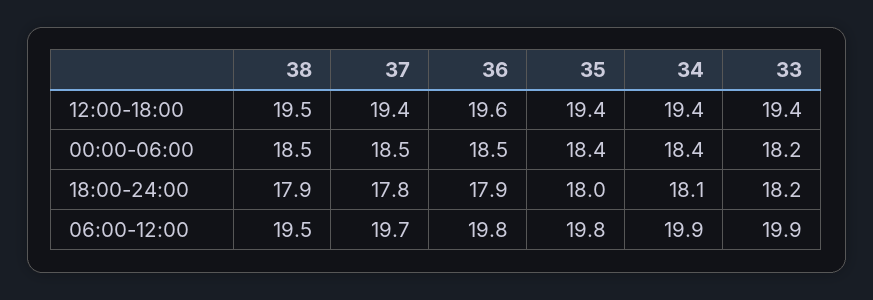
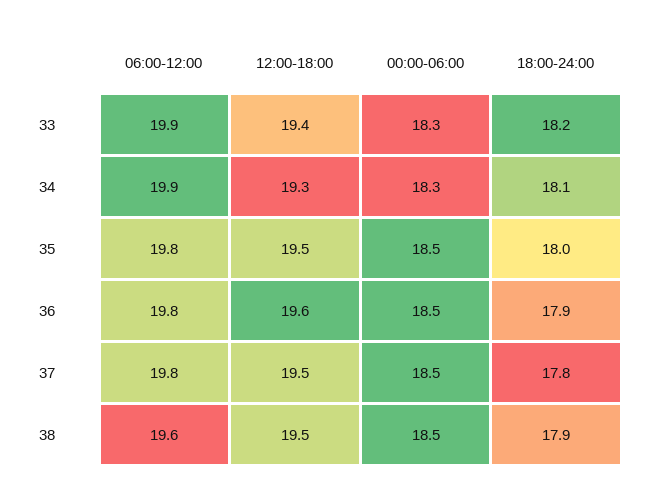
  {
    "38": {
      "12:00-18:00": 19.5,
      "00:00-06:00": 18.5,
      "18:00-24:00": 17.9,
-     "06:00-12:00": 19.5
+     "06:00-12:00": 19.6
    },
    "37": {
-     "12:00-18:00": 19.4,
+     "12:00-18:00": 19.5,
      "00:00-06:00": 18.5,
      "18:00-24:00": 17.8,
-     "06:00-12:00": 19.7
+     "06:00-12:00": 19.8
    },
    "36": {
      "12:00-18:00": 19.6,
      "00:00-06:00": 18.5,
      "18:00-24:00": 17.9,
      "06:00-12:00": 19.8
    },
    "35": {
-     "12:00-18:00": 19.4,
+     "12:00-18:00": 19.5,
-     "00:00-06:00": 18.4,
+     "00:00-06:00": 18.5,
      "18:00-24:00": 18,
      "06:00-12:00": 19.8
    },
    "34": {
-     "12:00-18:00": 19.4,
+     "12:00-18:00": 19.3,
-     "00:00-06:00": 18.4,
+     "00:00-06:00": 18.3,
      "18:00-24:00": 18.1,
      "06:00-12:00": 19.9
    },
    "33": {
      "12:00-18:00": 19.4,
-     "00:00-06:00": 18.2,
+     "00:00-06:00": 18.3,
      "18:00-24:00": 18.2,
      "06:00-12:00": 19.9
    }
  }

